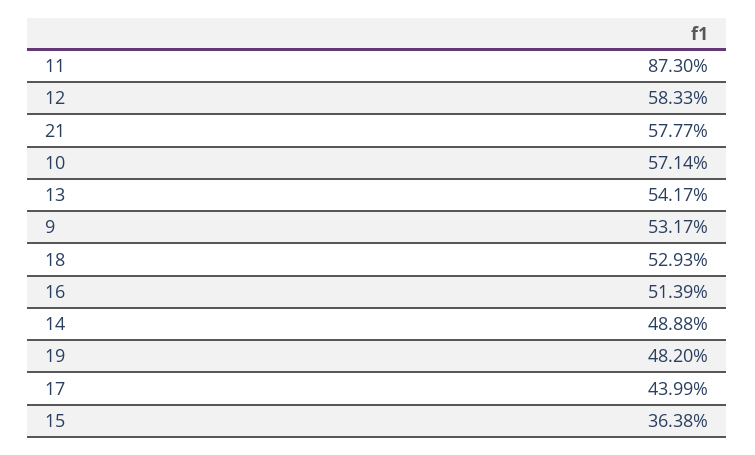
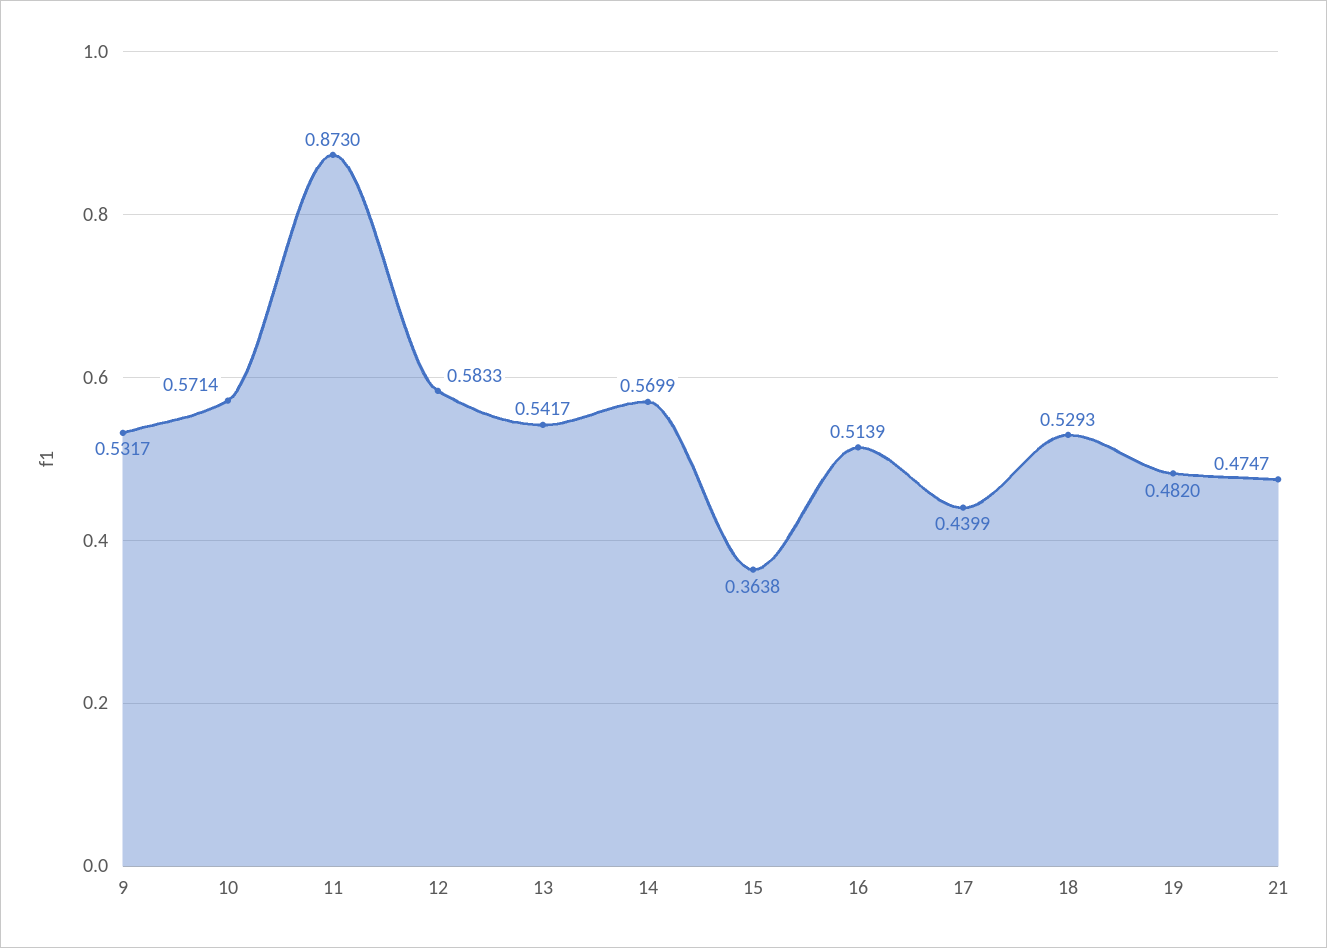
  {
    "11": 0.873,
    "12": 0.5833,
-   "21": 0.5777,
+   "21": 0.4747,
    "10": 0.5714,
    "13": 0.5417,
    "9": 0.5317,
    "18": 0.5293,
    "16": 0.5139,
-   "14": 0.4888,
+   "14": 0.5699,
    "19": 0.482,
    "17": 0.4399,
    "15": 0.3638
  }

